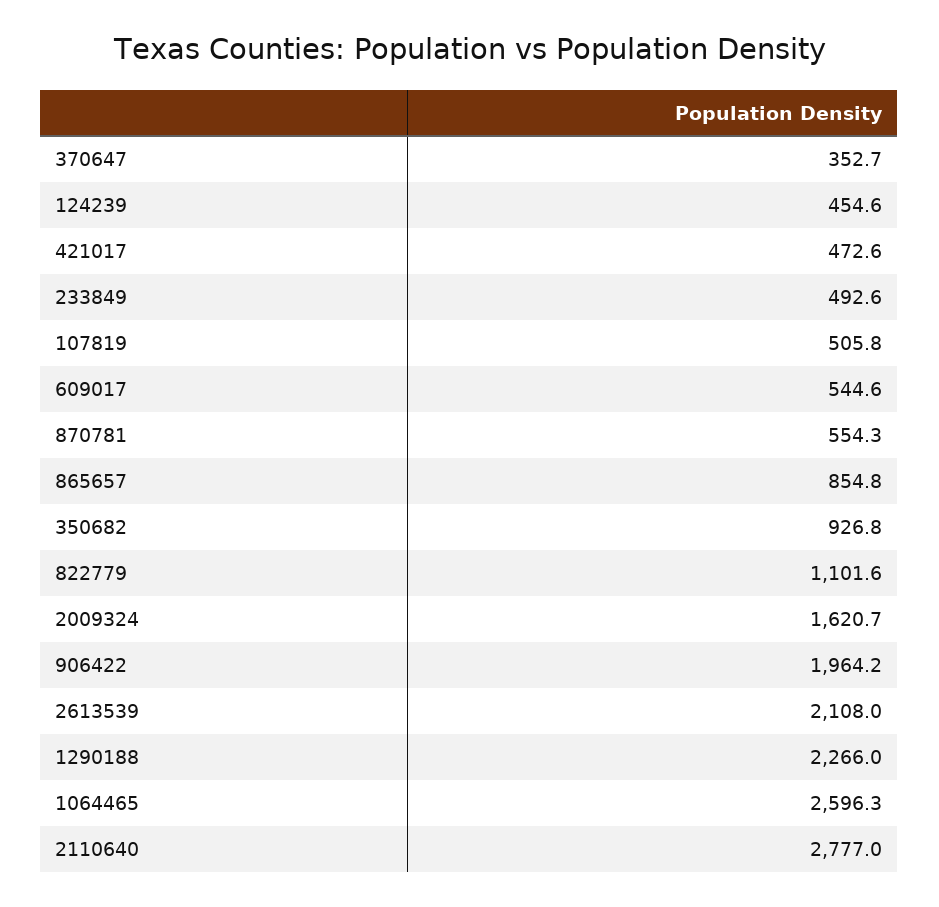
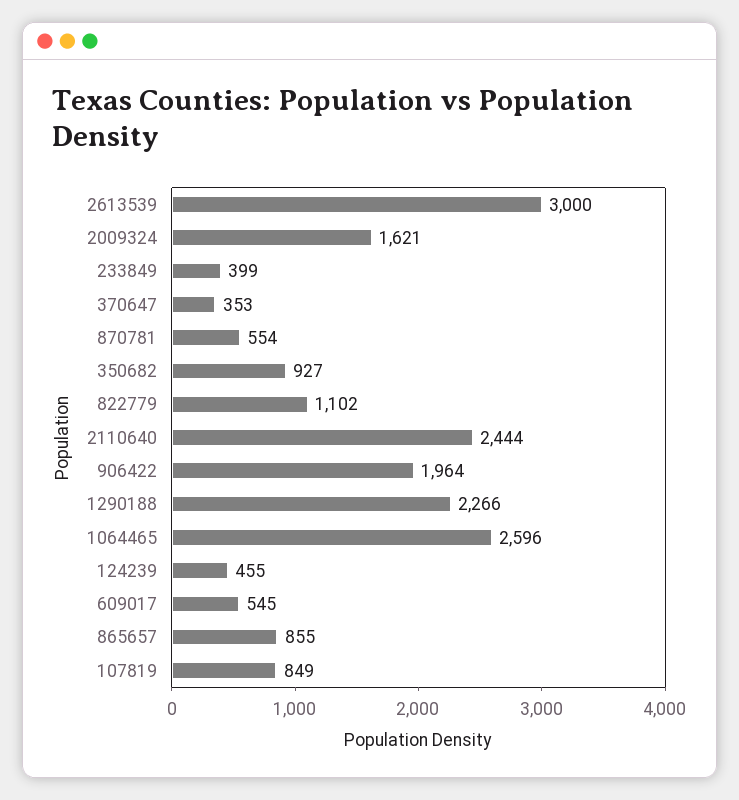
  {
    "370647": 352.7,
    "124239": 454.6,
-   "421017": 472.6,
-   "233849": 492.6,
+   "233849": 399,
-   "107819": 505.8,
+   "107819": 849,
    "609017": 544.6,
    "870781": 554.3,
    "865657": 854.8,
    "350682": 926.8,
    "822779": 1101.6,
    "2009324": 1620.7,
    "906422": 1964.2,
-   "2613539": 2108,
+   "2613539": 3000,
    "1290188": 2266,
    "1064465": 2596.3,
-   "2110640": 2777
+   "2110640": 2444
  }

